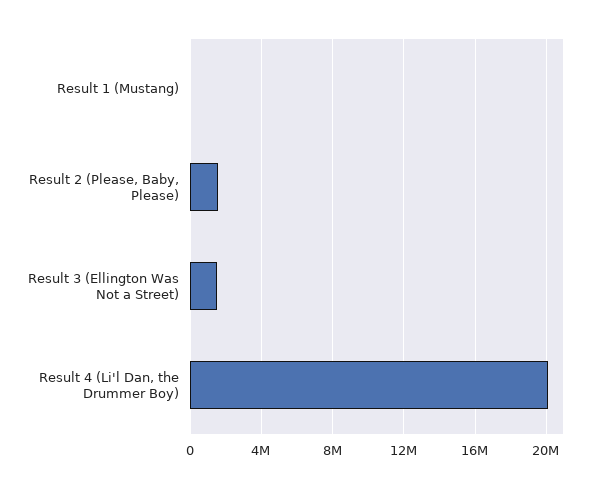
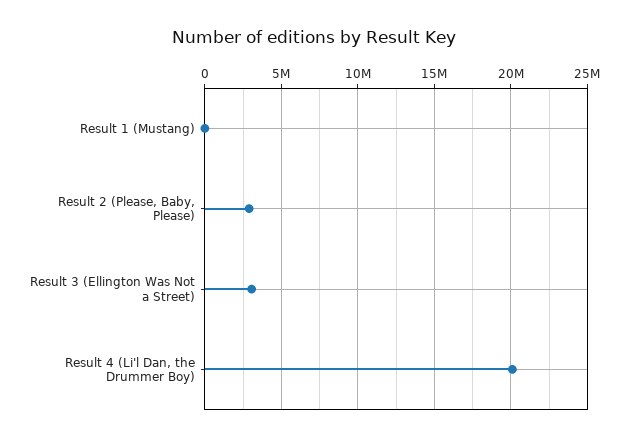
  {
    "Result 1 (Mustang)": 0,
-   "Result 2 (Please, Baby, Please)": 1500000,
+   "Result 2 (Please, Baby, Please)": 3000000,
-   "Result 3 (Ellington Was Not a Street)": 1500000,
+   "Result 3 (Ellington Was Not a Street)": 3000000,
    "Result 4 (Li'l Dan, the Drummer Boy)": 20000000
  }

